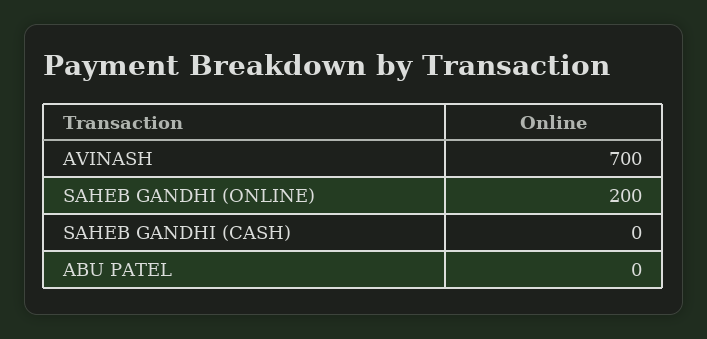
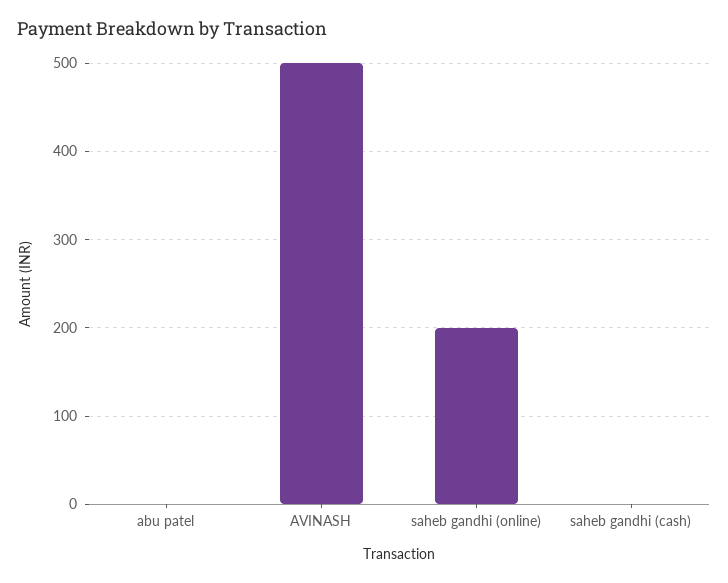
  {
-   "AVINASH": 700,
+   "AVINASH": 500,
    "SAHEB GANDHI (ONLINE)": 200,
    "SAHEB GANDHI (CASH)": 0,
    "ABU PATEL": 0
  }

